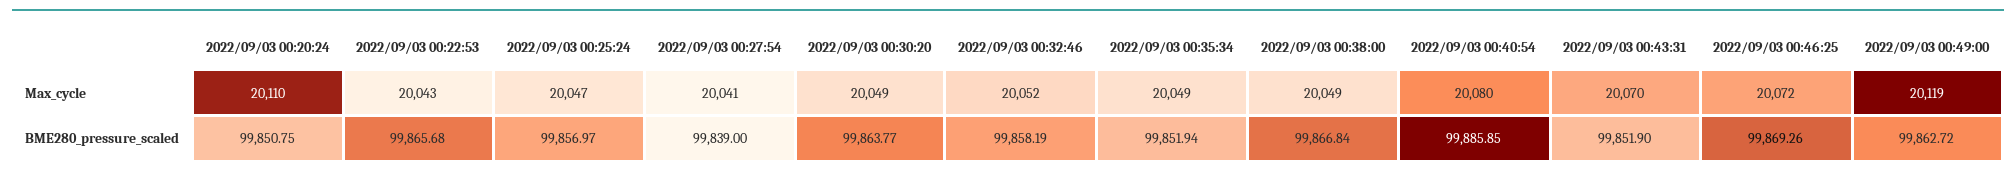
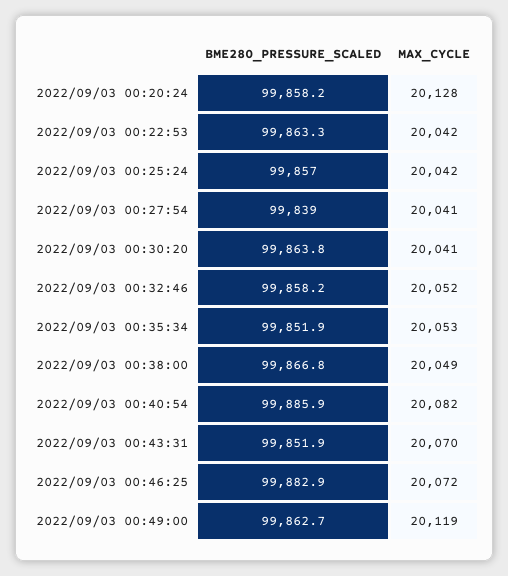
  {
    "2022/09/03 00:20:24": {
-     "Max_cycle": 20110,
+     "Max_cycle": 20128,
-     "BME280_pressure_scaled": 99850.75
+     "BME280_pressure_scaled": 99858.2
    },
    "2022/09/03 00:22:53": {
-     "Max_cycle": 20043,
+     "Max_cycle": 20042,
-     "BME280_pressure_scaled": 99865.68
+     "BME280_pressure_scaled": 99863.3
    },
    "2022/09/03 00:25:24": {
-     "Max_cycle": 20047,
+     "Max_cycle": 20042,
      "BME280_pressure_scaled": 99856.97
    },
    "2022/09/03 00:27:54": {
      "Max_cycle": 20041,
      "BME280_pressure_scaled": 99839
    },
    "2022/09/03 00:30:20": {
-     "Max_cycle": 20049,
+     "Max_cycle": 20041,
      "BME280_pressure_scaled": 99863.77
    },
    "2022/09/03 00:32:46": {
      "Max_cycle": 20052,
      "BME280_pressure_scaled": 99858.19
    },
    "2022/09/03 00:35:34": {
-     "Max_cycle": 20049,
+     "Max_cycle": 20053,
      "BME280_pressure_scaled": 99851.94
    },
    "2022/09/03 00:38:00": {
      "Max_cycle": 20049,
      "BME280_pressure_scaled": 99866.84
    },
    "2022/09/03 00:40:54": {
-     "Max_cycle": 20080,
+     "Max_cycle": 20082,
      "BME280_pressure_scaled": 99885.85
    },
    "2022/09/03 00:43:31": {
      "Max_cycle": 20070,
      "BME280_pressure_scaled": 99851.9
    },
    "2022/09/03 00:46:25": {
      "Max_cycle": 20072,
-     "BME280_pressure_scaled": 99869.26
+     "BME280_pressure_scaled": 99882.9
    },
    "2022/09/03 00:49:00": {
      "Max_cycle": 20119,
      "BME280_pressure_scaled": 99862.72
    }
  }

